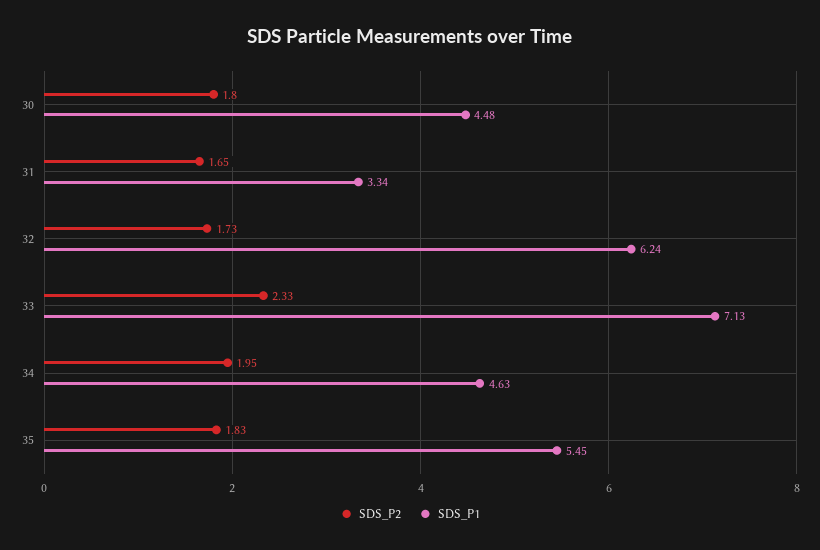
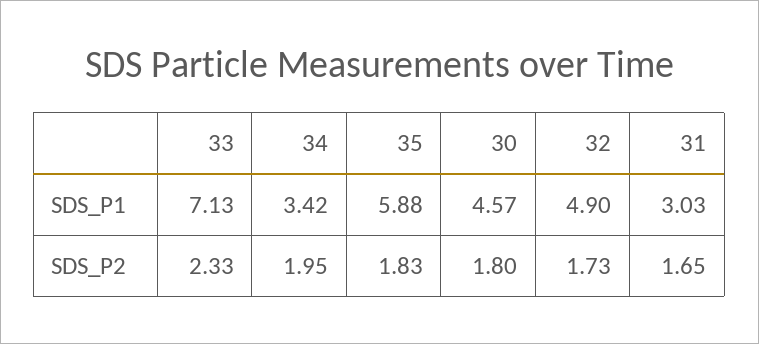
  {
    "SDS_P2": {
      "30": 1.8,
      "31": 1.65,
      "32": 1.73,
      "33": 2.33,
      "34": 1.95,
      "35": 1.83
    },
    "SDS_P1": {
-     "30": 4.48,
+     "30": 4.57,
-     "31": 3.34,
+     "31": 3.03,
-     "32": 6.24,
+     "32": 4.9,
      "33": 7.13,
-     "34": 4.63,
+     "34": 3.42,
-     "35": 5.45
+     "35": 5.88
    }
  }

